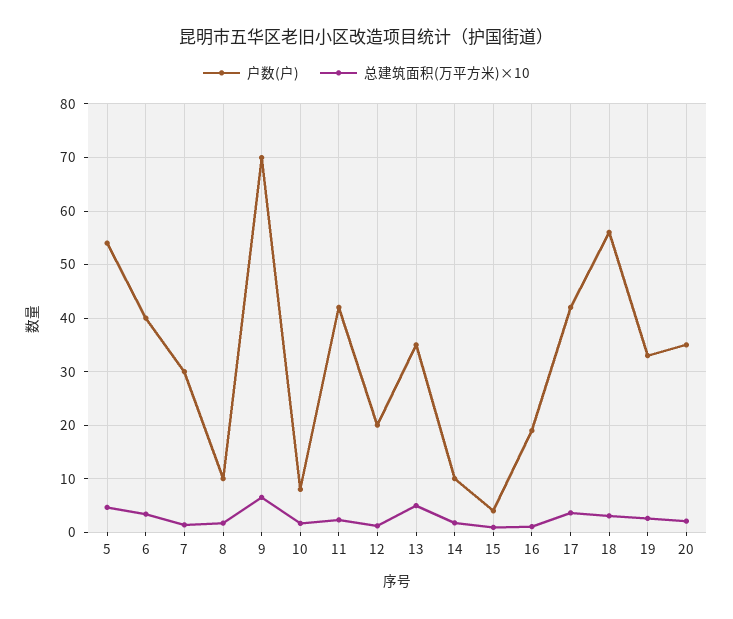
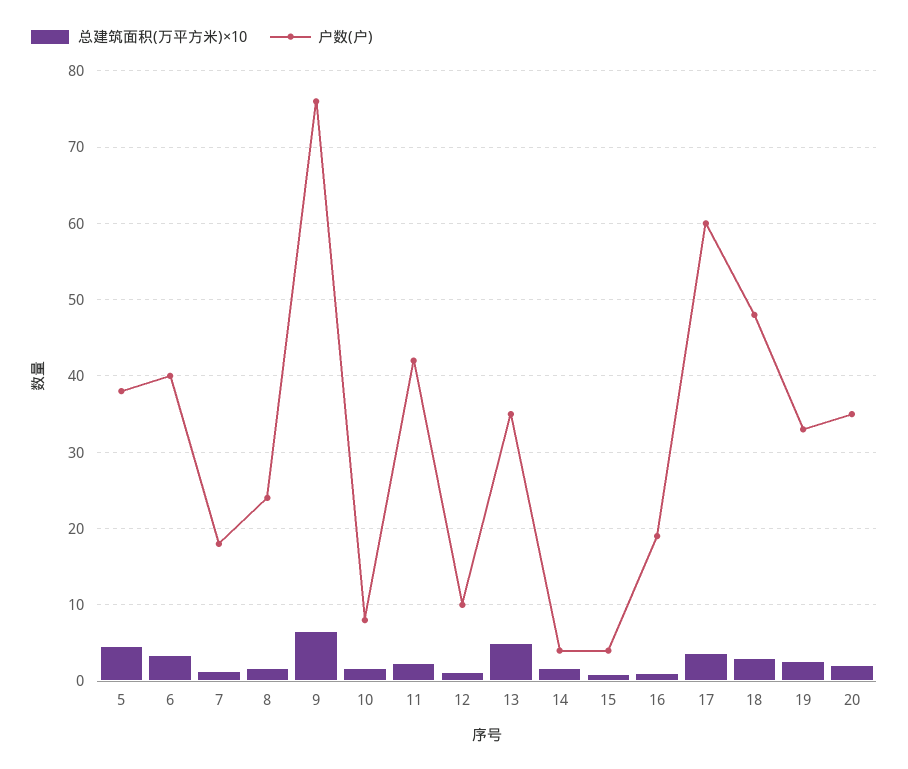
  {
    "户数(户)": {
-     "5": 54,
+     "5": 38,
      "6": 40,
-     "7": 30,
+     "7": 18,
-     "8": 10,
+     "8": 24,
-     "9": 70,
+     "9": 76,
      "10": 8,
      "11": 42,
-     "12": 20,
+     "12": 10,
      "13": 35,
-     "14": 10,
+     "14": 4,
      "15": 4,
      "16": 19,
-     "17": 42,
+     "17": 60,
-     "18": 56,
+     "18": 48,
      "19": 33,
      "20": 35
    },
    "总建筑面积(万平方米)×10": {
      "5": 5,
      "6": 3,
      "7": 1,
      "8": 2,
      "9": 7,
      "10": 2,
      "11": 2,
      "12": 1,
      "13": 5,
      "14": 2,
      "15": 1,
      "16": 1,
      "17": 4,
      "18": 3,
      "19": 3,
      "20": 2
    }
  }

